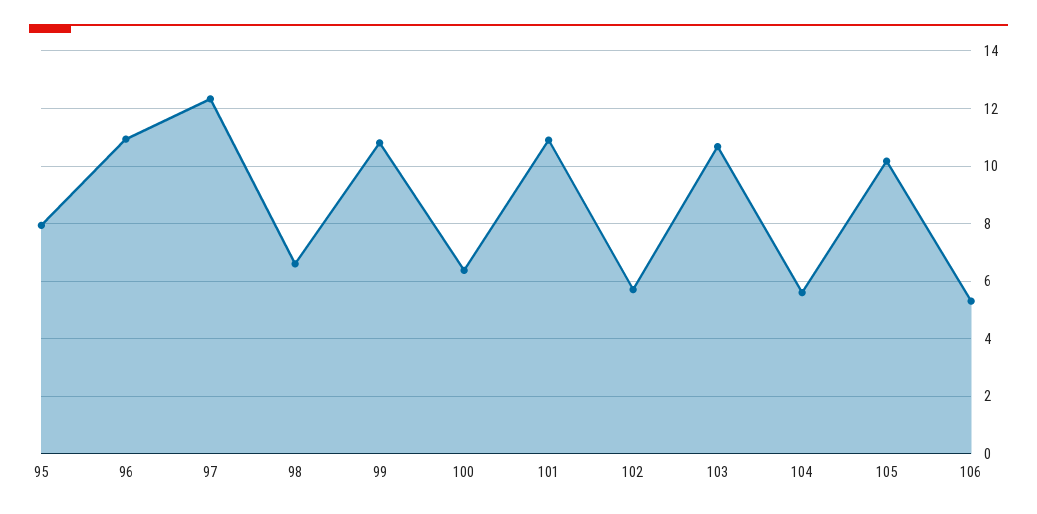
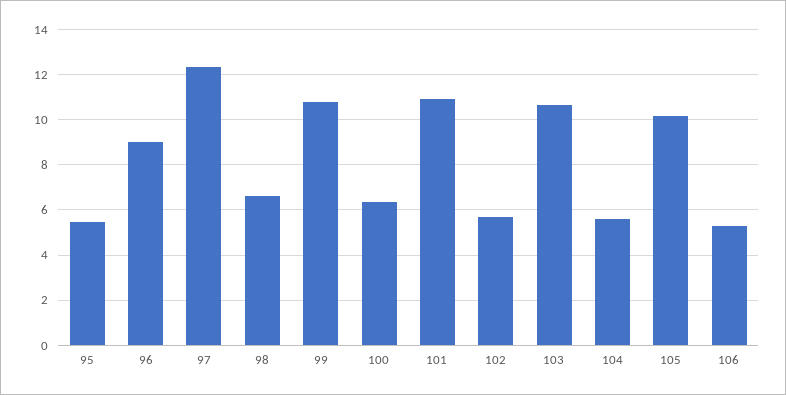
  {
-   "95": 8,
+   "95": 5.5,
-   "96": 11,
+   "96": 9,
    "97": 12.25,
    "98": 6.5,
    "99": 10.75,
    "100": 6.25,
    "101": 11,
    "102": 5.75,
    "103": 10.75,
    "104": 5.5,
    "105": 10.25,
    "106": 5.25
  }

